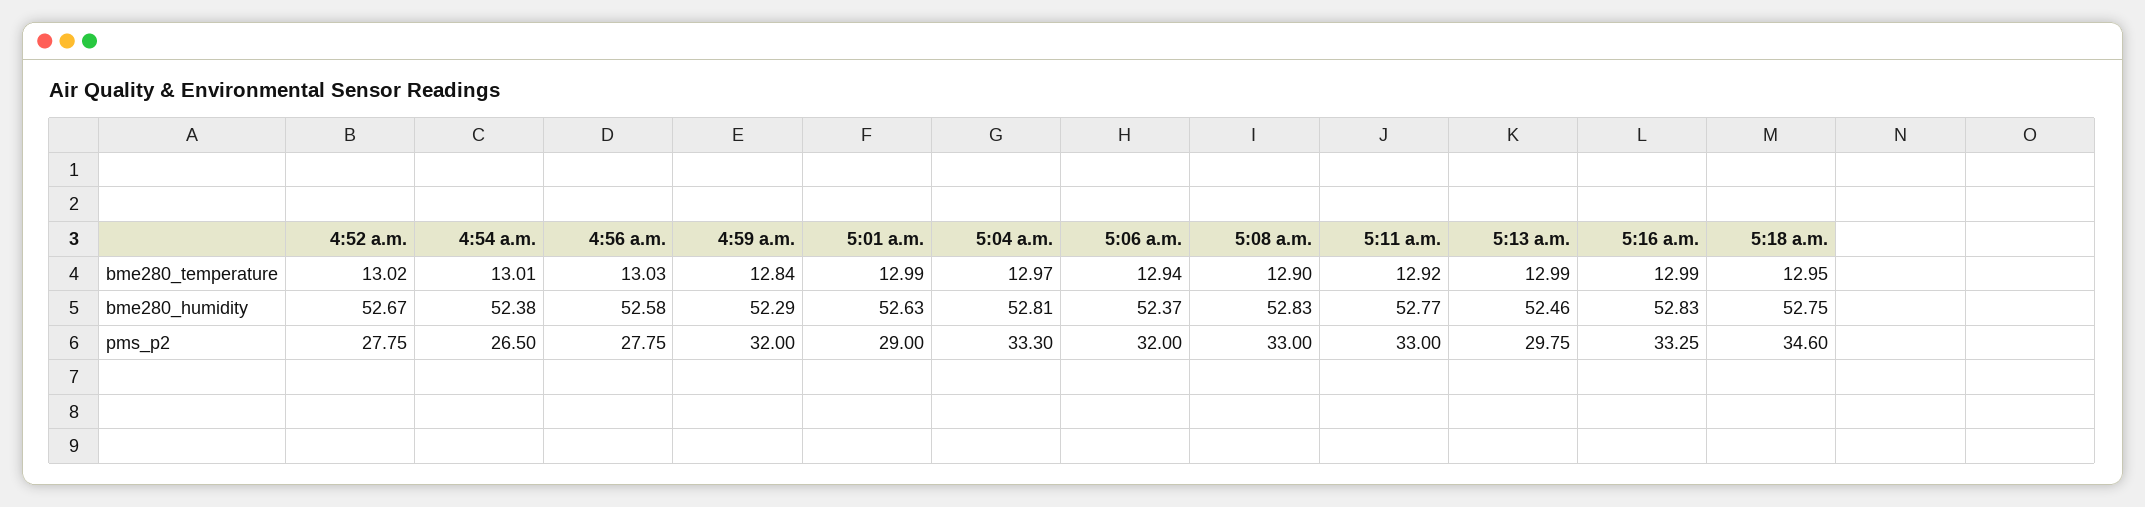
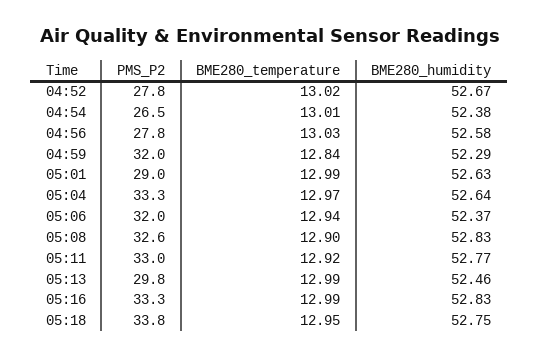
  {
    "4:52 a.m.": {
      "bme280_temperature": 13.02,
      "bme280_humidity": 52.67,
      "pms_p2": 27.75
    },
    "4:54 a.m.": {
      "bme280_temperature": 13.01,
      "bme280_humidity": 52.38,
      "pms_p2": 26.5
    },
    "4:56 a.m.": {
      "bme280_temperature": 13.03,
      "bme280_humidity": 52.58,
      "pms_p2": 27.75
    },
    "4:59 a.m.": {
      "bme280_temperature": 12.84,
      "bme280_humidity": 52.29,
      "pms_p2": 32
    },
    "5:01 a.m.": {
      "bme280_temperature": 12.99,
      "bme280_humidity": 52.63,
      "pms_p2": 29
    },
    "5:04 a.m.": {
      "bme280_temperature": 12.97,
-     "bme280_humidity": 52.81,
+     "bme280_humidity": 52.64,
      "pms_p2": 33.3
    },
    "5:06 a.m.": {
      "bme280_temperature": 12.94,
      "bme280_humidity": 52.37,
      "pms_p2": 32
    },
    "5:08 a.m.": {
      "bme280_temperature": 12.9,
      "bme280_humidity": 52.83,
-     "pms_p2": 33
+     "pms_p2": 32.6
    },
    "5:11 a.m.": {
      "bme280_temperature": 12.92,
      "bme280_humidity": 52.77,
      "pms_p2": 33
    },
    "5:13 a.m.": {
      "bme280_temperature": 12.99,
      "bme280_humidity": 52.46,
      "pms_p2": 29.75
    },
    "5:16 a.m.": {
      "bme280_temperature": 12.99,
      "bme280_humidity": 52.83,
      "pms_p2": 33.25
    },
    "5:18 a.m.": {
      "bme280_temperature": 12.95,
      "bme280_humidity": 52.75,
-     "pms_p2": 34.6
+     "pms_p2": 33.8
    }
  }

